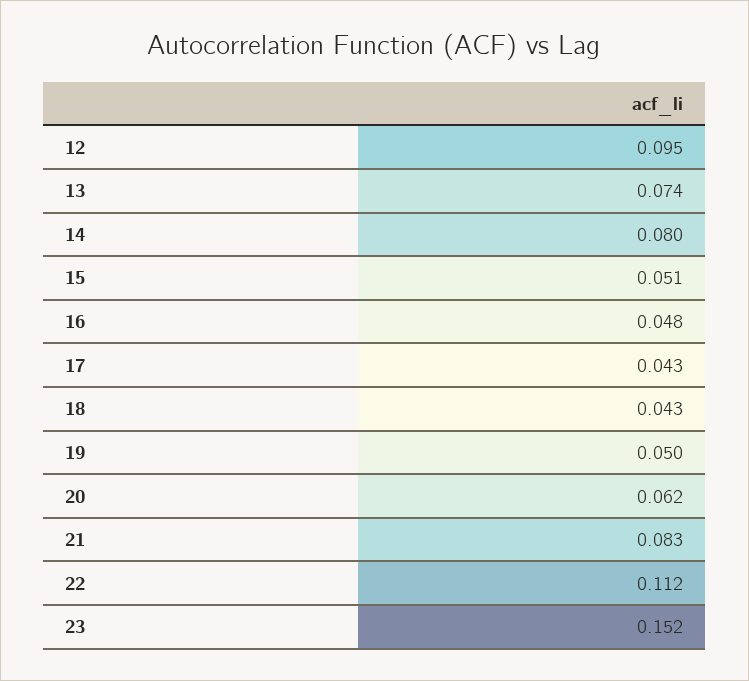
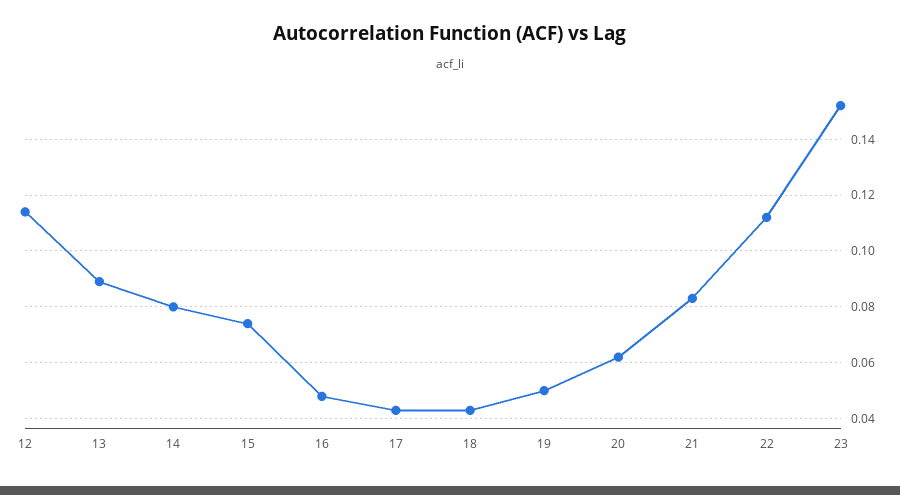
  {
-   "12": 0.095,
+   "12": 0.115,
-   "13": 0.074,
+   "13": 0.09,
    "14": 0.08,
-   "15": 0.051,
+   "15": 0.075,
    "16": 0.048,
    "17": 0.043,
    "18": 0.043,
    "19": 0.05,
    "20": 0.062,
    "21": 0.083,
    "22": 0.112,
    "23": 0.152
  }

